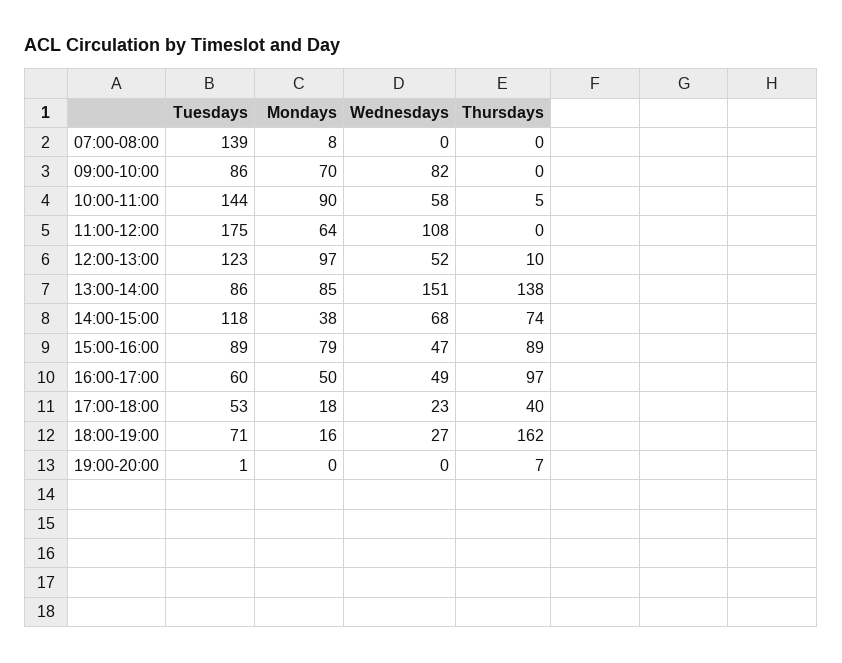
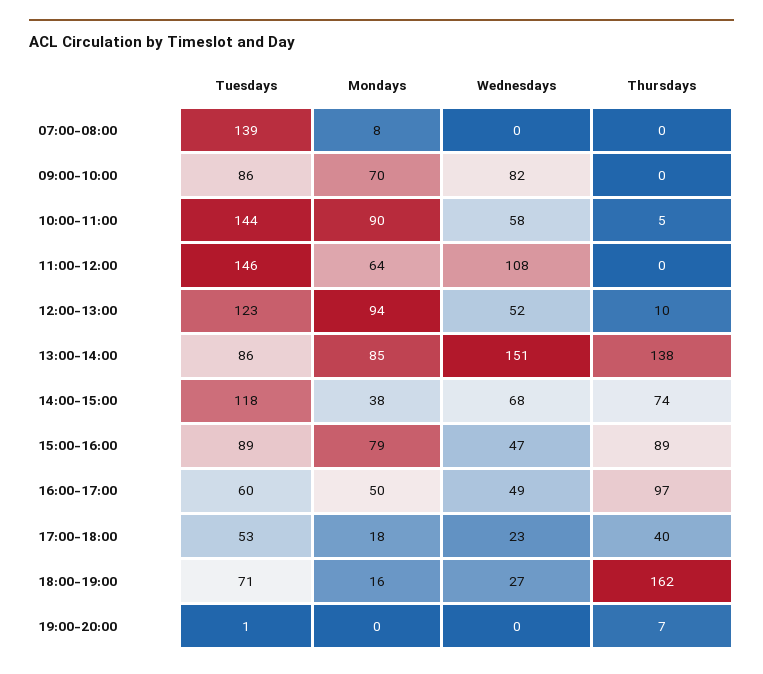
  {
    "Tuesdays": {
      "07:00-08:00": 139,
      "09:00-10:00": 86,
      "10:00-11:00": 144,
-     "11:00-12:00": 175,
+     "11:00-12:00": 146,
      "12:00-13:00": 123,
      "13:00-14:00": 86,
      "14:00-15:00": 118,
      "15:00-16:00": 89,
      "16:00-17:00": 60,
      "17:00-18:00": 53,
      "18:00-19:00": 71,
      "19:00-20:00": 1
    },
    "Mondays": {
      "07:00-08:00": 8,
      "09:00-10:00": 70,
      "10:00-11:00": 90,
      "11:00-12:00": 64,
-     "12:00-13:00": 97,
+     "12:00-13:00": 94,
      "13:00-14:00": 85,
      "14:00-15:00": 38,
      "15:00-16:00": 79,
      "16:00-17:00": 50,
      "17:00-18:00": 18,
      "18:00-19:00": 16,
      "19:00-20:00": 0
    },
    "Wednesdays": {
      "07:00-08:00": 0,
      "09:00-10:00": 82,
      "10:00-11:00": 58,
      "11:00-12:00": 108,
      "12:00-13:00": 52,
      "13:00-14:00": 151,
      "14:00-15:00": 68,
      "15:00-16:00": 47,
      "16:00-17:00": 49,
      "17:00-18:00": 23,
      "18:00-19:00": 27,
      "19:00-20:00": 0
    },
    "Thursdays": {
      "07:00-08:00": 0,
      "09:00-10:00": 0,
      "10:00-11:00": 5,
      "11:00-12:00": 0,
      "12:00-13:00": 10,
      "13:00-14:00": 138,
      "14:00-15:00": 74,
      "15:00-16:00": 89,
      "16:00-17:00": 97,
      "17:00-18:00": 40,
      "18:00-19:00": 162,
      "19:00-20:00": 7
    }
  }

